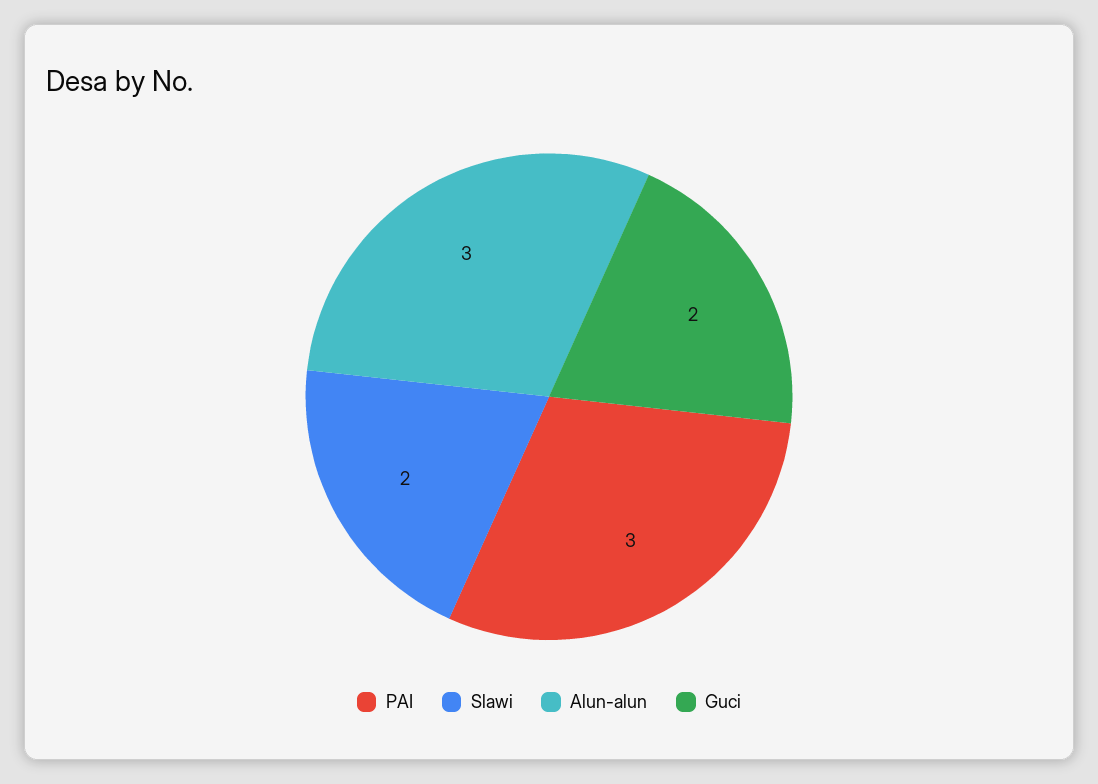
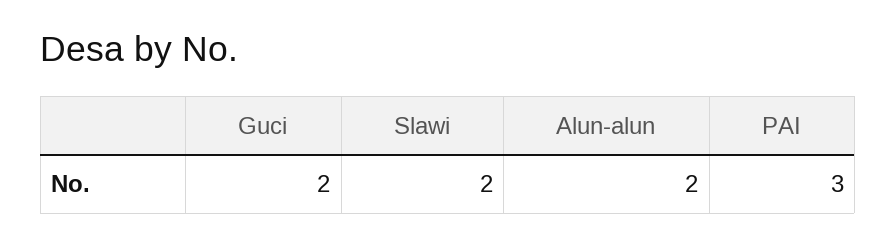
  {
    "PAI": 3,
    "Slawi": 2,
-   "Alun-alun": 3,
+   "Alun-alun": 2,
    "Guci": 2
  }

